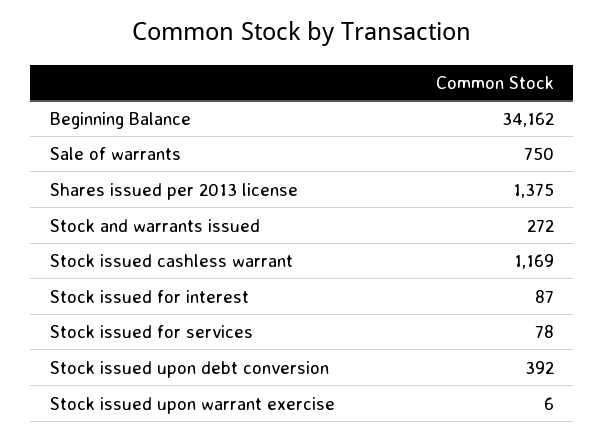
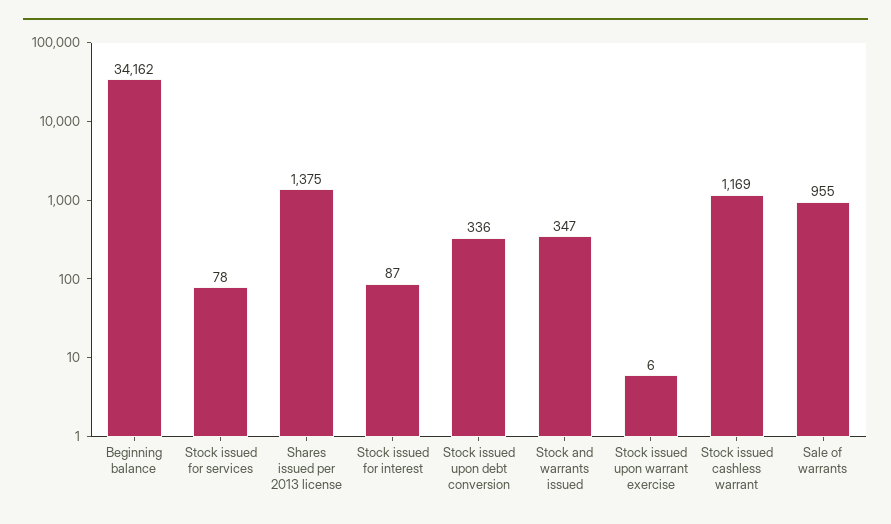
  {
    "Beginning Balance": 34162,
-   "Sale of warrants": 750,
+   "Sale of warrants": 955,
    "Shares issued per 2013 license": 1375,
-   "Stock and warrants issued": 272,
+   "Stock and warrants issued": 347,
    "Stock issued cashless warrant": 1169,
    "Stock issued for interest": 87,
    "Stock issued for services": 78,
-   "Stock issued upon debt conversion": 392,
+   "Stock issued upon debt conversion": 336,
    "Stock issued upon warrant exercise": 6
  }

